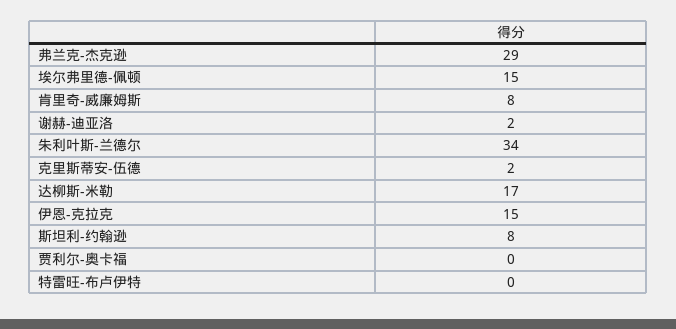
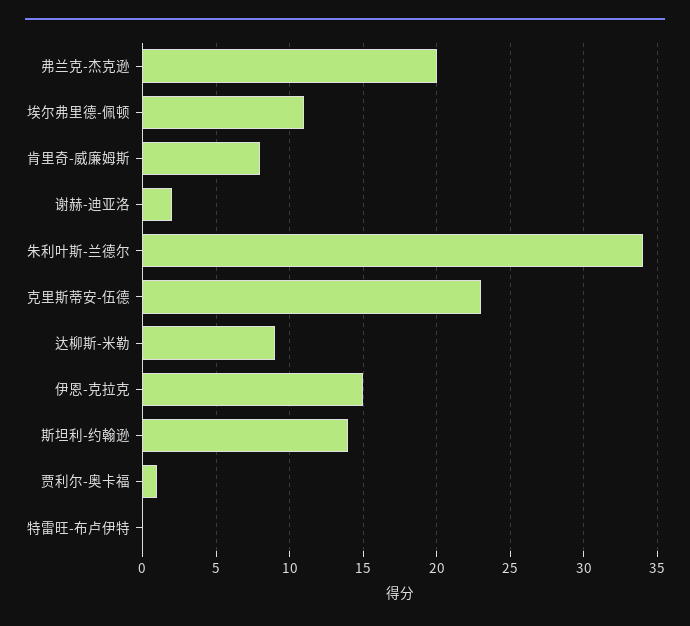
  {
-   "弗兰克-杰克逊": 29,
+   "弗兰克-杰克逊": 20,
-   "埃尔弗里德-佩顿": 15,
+   "埃尔弗里德-佩顿": 11,
    "肯里奇-威廉姆斯": 8,
    "谢赫-迪亚洛": 2,
    "朱利叶斯-兰德尔": 34,
-   "克里斯蒂安-伍德": 2,
+   "克里斯蒂安-伍德": 23,
-   "达柳斯-米勒": 17,
+   "达柳斯-米勒": 9,
    "伊恩-克拉克": 15,
-   "斯坦利-约翰逊": 8,
+   "斯坦利-约翰逊": 14,
-   "贾利尔-奥卡福": 0,
+   "贾利尔-奥卡福": 1,
    "特雷旺-布卢伊特": 0
  }

